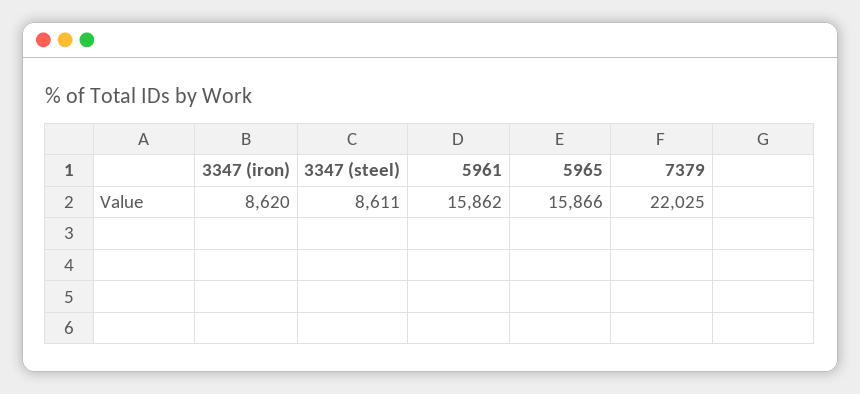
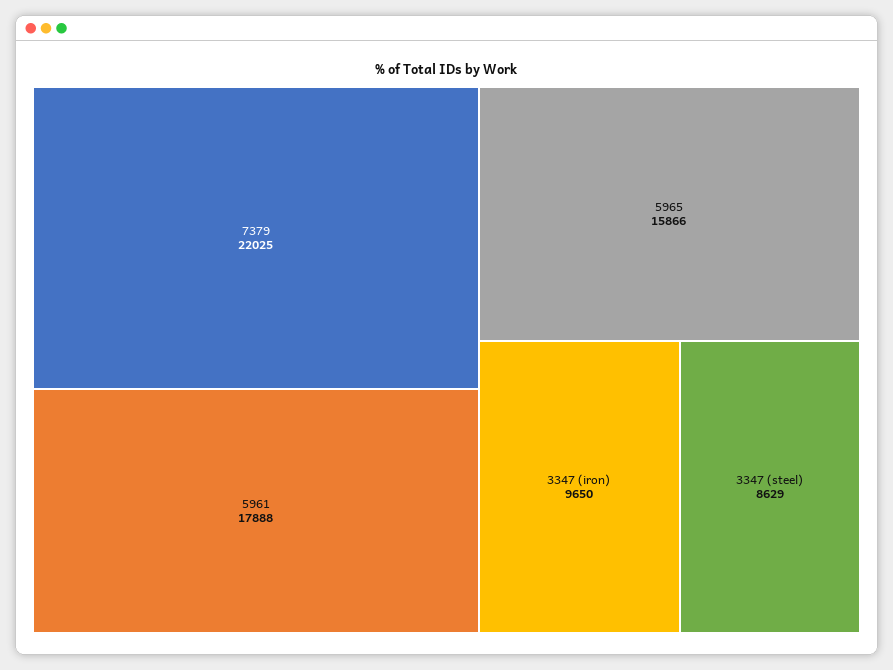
  {
-   "3347 (iron)": 8620,
+   "3347 (iron)": 9650,
-   "3347 (steel)": 8611,
+   "3347 (steel)": 8629,
-   "5961": 15862,
+   "5961": 17888,
    "5965": 15866,
    "7379": 22025
  }

